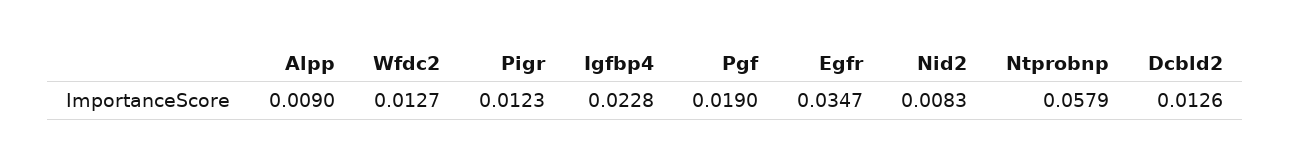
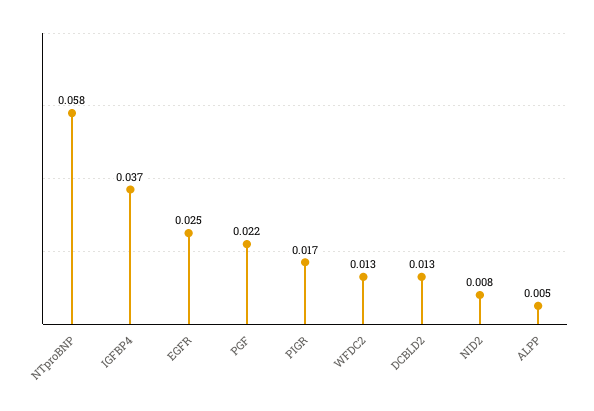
  {
-   "Alpp": 0.009,
+   "Alpp": 0.005,
    "Wfdc2": 0.0127,
-   "Pigr": 0.0123,
+   "Pigr": 0.017,
-   "Igfbp4": 0.0228,
+   "Igfbp4": 0.037,
-   "Pgf": 0.019,
+   "Pgf": 0.022,
-   "Egfr": 0.0347,
+   "Egfr": 0.025,
    "Nid2": 0.0083,
    "Ntprobnp": 0.0579,
    "Dcbld2": 0.0126
  }

